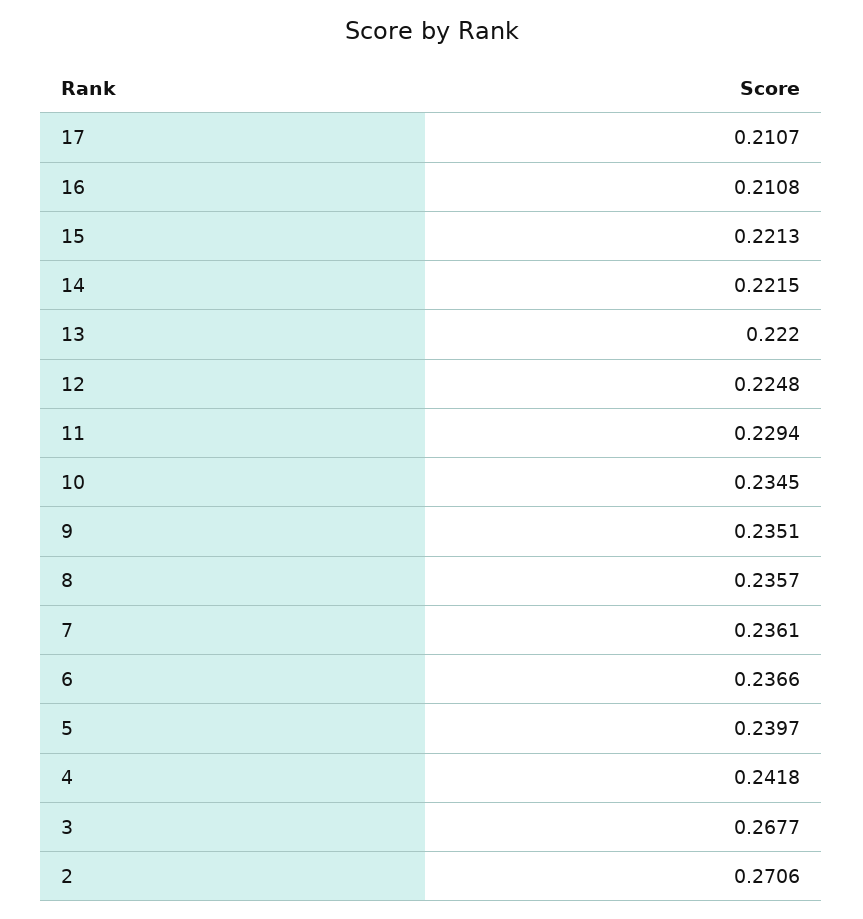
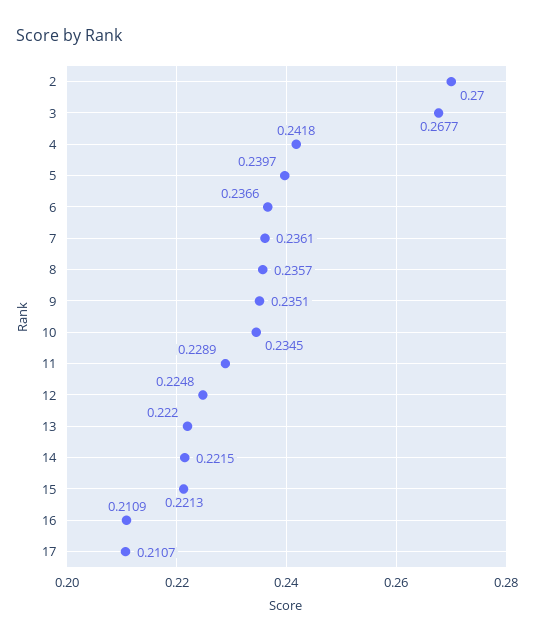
  {
    "17": 0.2107,
-   "16": 0.2108,
+   "16": 0.2109,
    "15": 0.2213,
    "14": 0.2215,
    "13": 0.222,
    "12": 0.2248,
-   "11": 0.2294,
+   "11": 0.2289,
    "10": 0.2345,
    "9": 0.2351,
    "8": 0.2357,
    "7": 0.2361,
    "6": 0.2366,
    "5": 0.2397,
    "4": 0.2418,
    "3": 0.2677,
-   "2": 0.2706
+   "2": 0.27
  }

